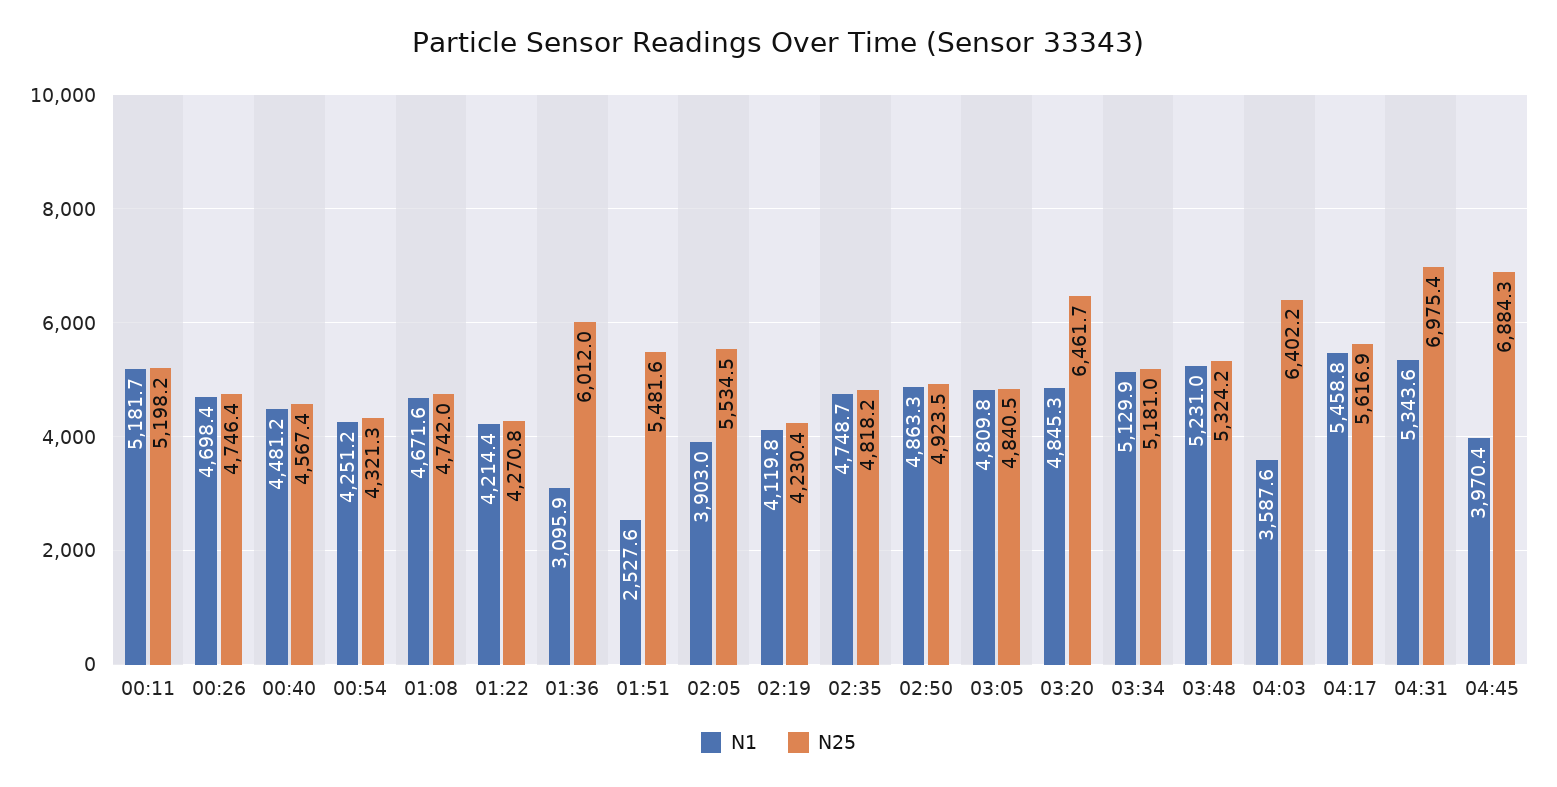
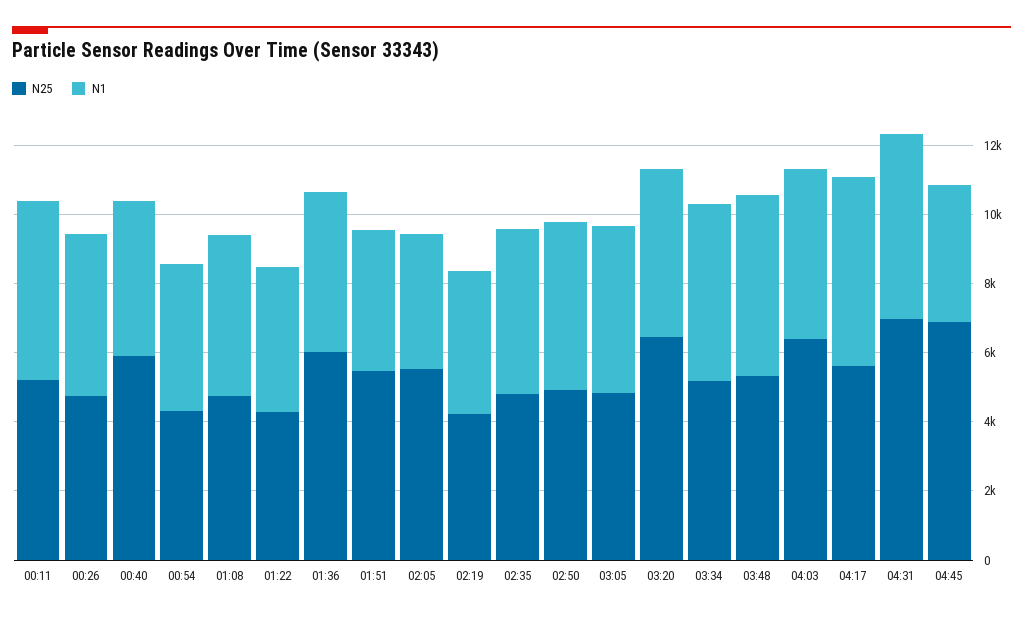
  {
    "N1": {
      "00:11": 5181.7,
      "00:26": 4698.4,
      "00:40": 4481.2,
      "00:54": 4251.2,
      "01:08": 4671.6,
      "01:22": 4214.4,
-     "01:36": 3095.9,
+     "01:36": 4500,
-     "01:51": 2527.6,
+     "01:51": 4000,
      "02:05": 3903,
      "02:19": 4119.8,
      "02:35": 4748.7,
      "02:50": 4863.3,
      "03:05": 4809.8,
      "03:20": 4845.3,
      "03:34": 5129.9,
      "03:48": 5231,
-     "04:03": 3587.6,
+     "04:03": 5000,
      "04:17": 5458.8,
      "04:31": 5343.6,
      "04:45": 3970.4
    },
    "N25": {
      "00:11": 5198.2,
      "00:26": 4746.4,
-     "00:40": 4567.4,
+     "00:40": 6000,
      "00:54": 4321.3,
      "01:08": 4742,
      "01:22": 4270.8,
      "01:36": 6012,
      "01:51": 5481.6,
      "02:05": 5534.5,
      "02:19": 4230.4,
      "02:35": 4818.2,
      "02:50": 4923.5,
      "03:05": 4840.5,
      "03:20": 6461.7,
      "03:34": 5181,
      "03:48": 5324.2,
      "04:03": 6402.2,
      "04:17": 5616.9,
      "04:31": 6975.4,
      "04:45": 6884.3
    }
  }

